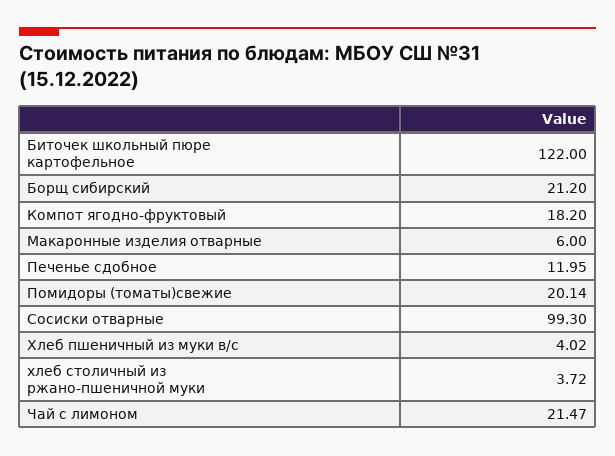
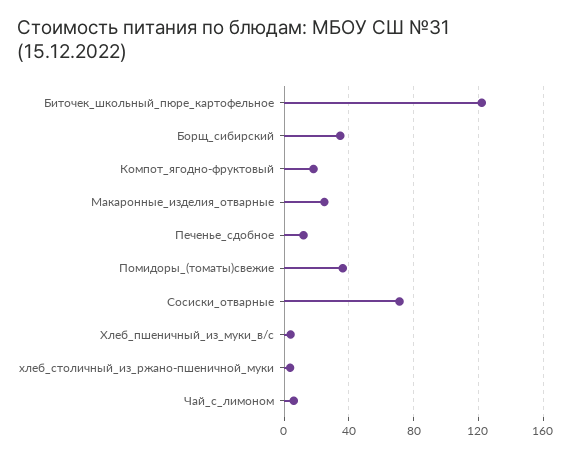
  {
    "Биточек школьный пюре картофельное": 122,
-   "Борщ сибирский": 21.2,
+   "Борщ сибирский": 35,
    "Компот ягодно-фруктовый": 18.2,
-   "Макаронные изделия отварные": 6,
+   "Макаронные изделия отварные": 25,
    "Печенье сдобное": 11.95,
-   "Помидоры (томаты)свежие": 20.14,
+   "Помидоры (томаты)свежие": 35,
-   "Сосиски отварные": 99.3,
+   "Сосиски отварные": 70,
    "Хлеб пшеничный из муки в/с": 4.02,
    "хлеб столичный из ржано-пшеничной муки": 3.72,
-   "Чай с лимоном": 21.47
+   "Чай с лимоном": 5
  }

